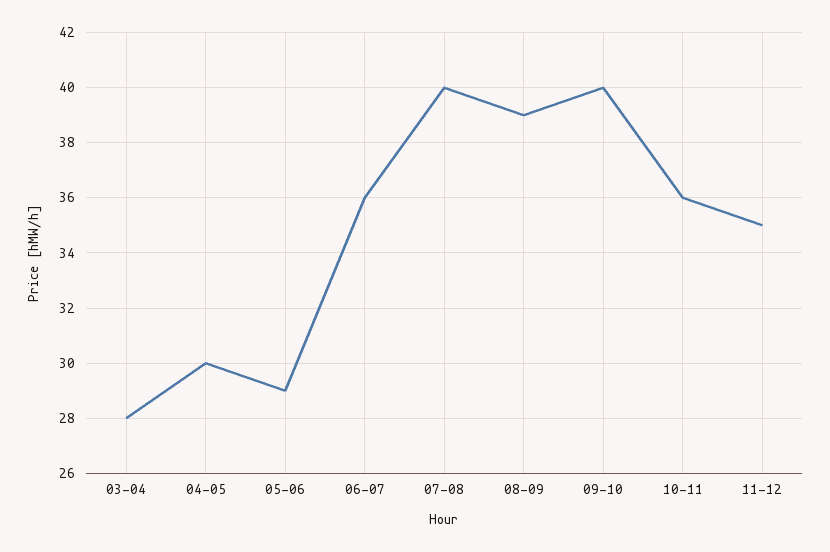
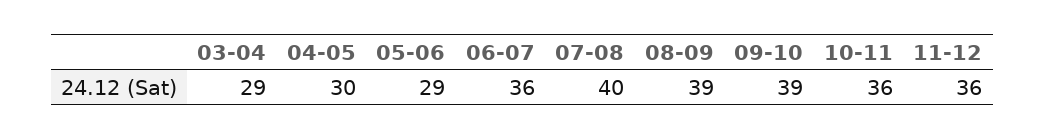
  {
-   "03-04": 28,
+   "03-04": 29,
    "04-05": 30,
    "05-06": 29,
    "06-07": 36,
    "07-08": 40,
    "08-09": 39,
-   "09-10": 40,
+   "09-10": 39,
    "10-11": 36,
-   "11-12": 35
+   "11-12": 36
  }

